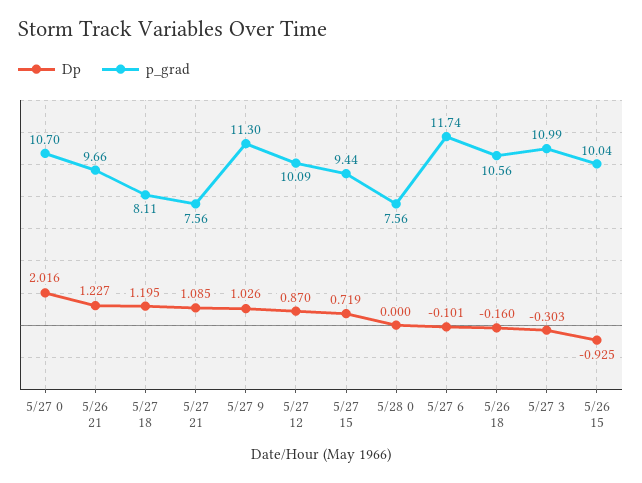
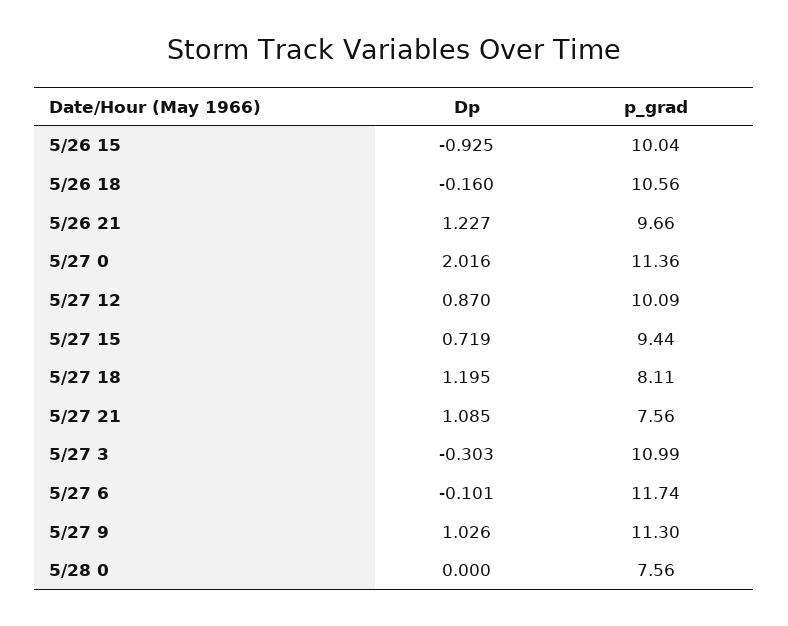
  {
    "Dp": {
      "5/27 0": 2.016,
      "5/26 21": 1.227,
      "5/27 18": 1.195,
      "5/27 21": 1.085,
      "5/27 9": 1.026,
      "5/27 12": 0.87,
      "5/27 15": 0.719,
      "5/28 0": 0,
      "5/27 6": -0.101,
      "5/26 18": -0.16,
      "5/27 3": -0.303,
      "5/26 15": -0.925
    },
    "p_grad": {
-     "5/27 0": 10.7,
+     "5/27 0": 11.36,
      "5/26 21": 9.66,
      "5/27 18": 8.11,
      "5/27 21": 7.56,
      "5/27 9": 11.3,
      "5/27 12": 10.09,
      "5/27 15": 9.44,
      "5/28 0": 7.56,
      "5/27 6": 11.74,
      "5/26 18": 10.56,
      "5/27 3": 10.99,
      "5/26 15": 10.04
    }
  }

